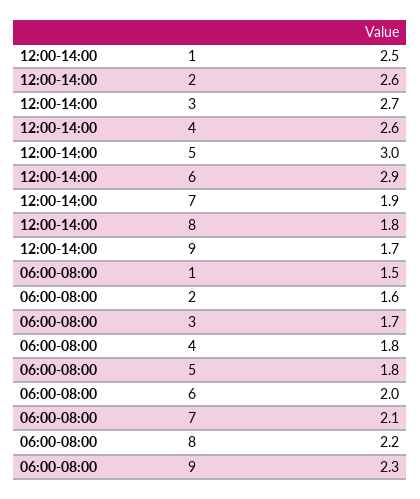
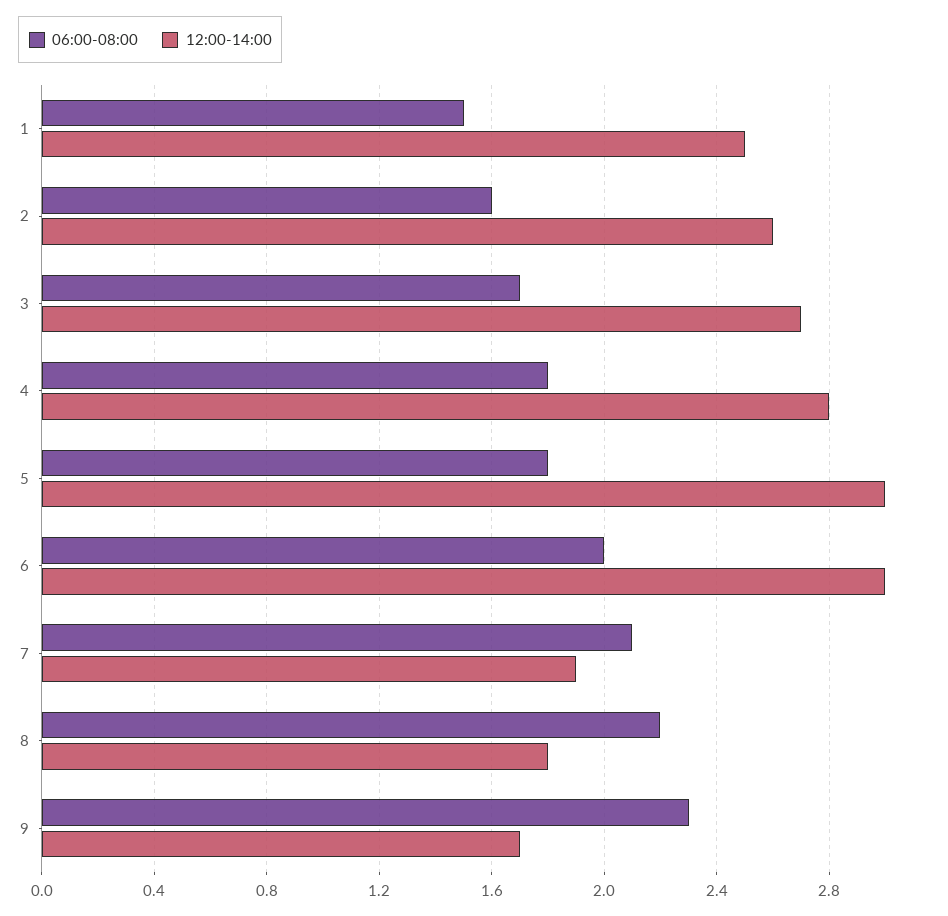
  {
    "12:00-14:00": {
      "1": 2.5,
      "2": 2.6,
      "3": 2.7,
-     "4": 2.6,
+     "4": 2.8,
      "5": 3,
-     "6": 2.9,
+     "6": 3,
      "7": 1.9,
      "8": 1.8,
      "9": 1.7
    },
    "06:00-08:00": {
      "1": 1.5,
      "2": 1.6,
      "3": 1.7,
      "4": 1.8,
      "5": 1.8,
      "6": 2,
      "7": 2.1,
      "8": 2.2,
      "9": 2.3
    }
  }

